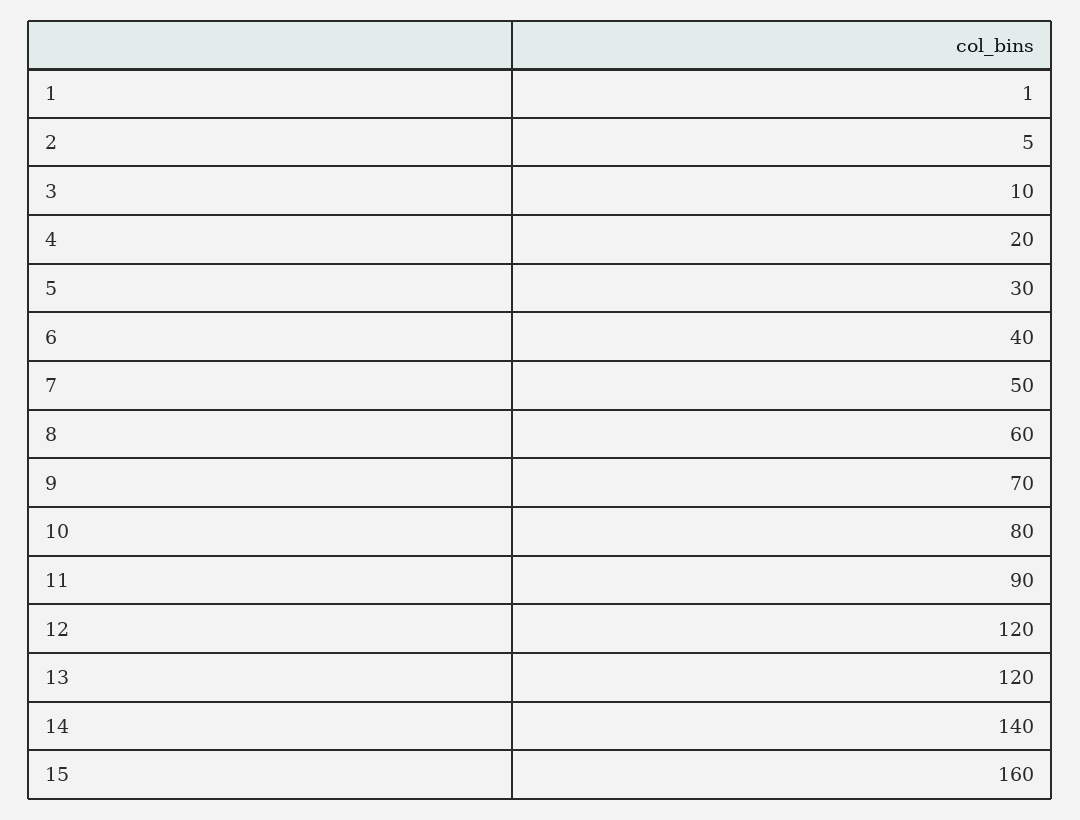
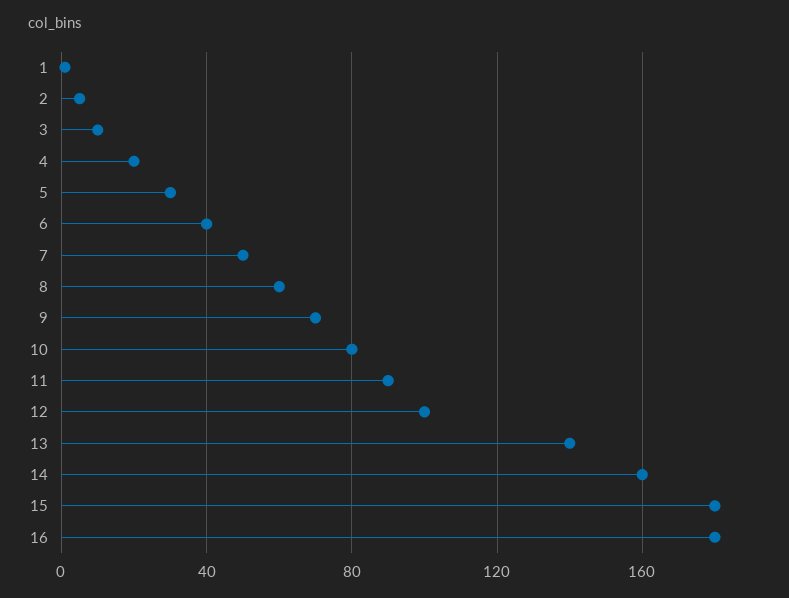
  {
    "1": 1,
    "2": 5,
    "3": 10,
    "4": 20,
    "5": 30,
    "6": 40,
    "7": 50,
    "8": 60,
    "9": 70,
    "10": 80,
    "11": 90,
-   "12": 120,
+   "12": 100,
-   "13": 120,
+   "13": 140,
-   "14": 140,
+   "14": 160,
-   "15": 160
+   "15": 180,
+   "16": 180
  }

